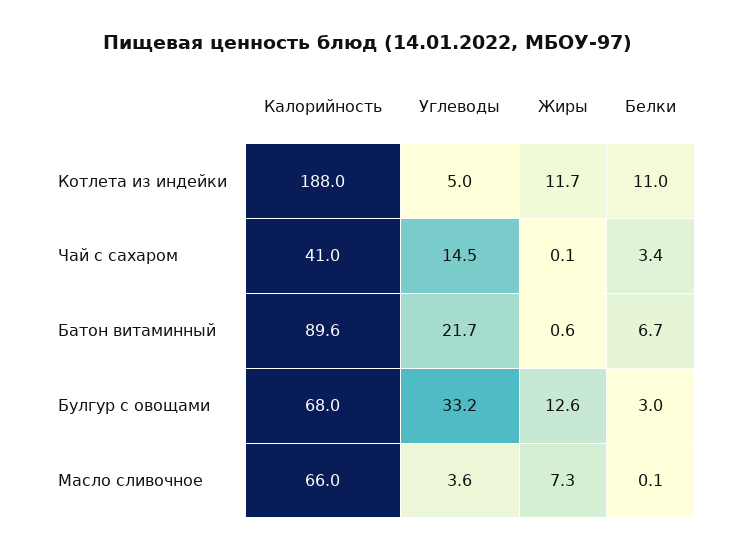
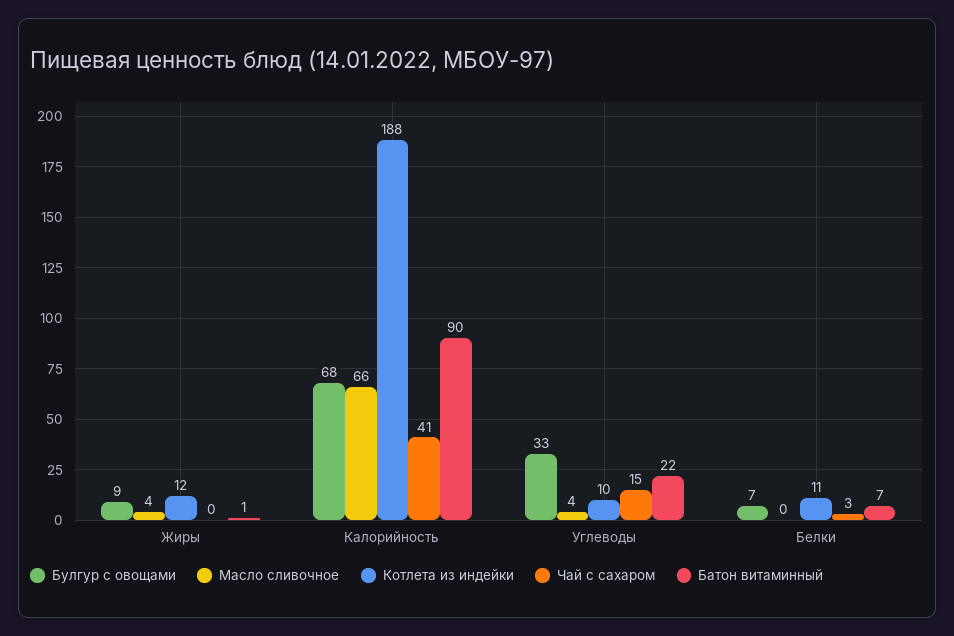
  {
    "Котлета из индейки": {
      "Калорийность": 188,
-     "Углеводы": 5,
+     "Углеводы": 10,
      "Жиры": 11.7,
      "Белки": 11
    },
    "Чай с сахаром": {
      "Калорийность": 41,
      "Углеводы": 14.5,
      "Жиры": 0.1,
      "Белки": 3.4
    },
    "Батон витаминный": {
      "Калорийность": 89.6,
      "Углеводы": 21.7,
      "Жиры": 0.6,
      "Белки": 6.7
    },
    "Булгур с овощами": {
      "Калорийность": 68,
      "Углеводы": 33.2,
-     "Жиры": 12.6,
+     "Жиры": 9,
-     "Белки": 3
+     "Белки": 7
    },
    "Масло сливочное": {
      "Калорийность": 66,
      "Углеводы": 3.6,
-     "Жиры": 7.3,
+     "Жиры": 4,
      "Белки": 0.1
    }
  }

